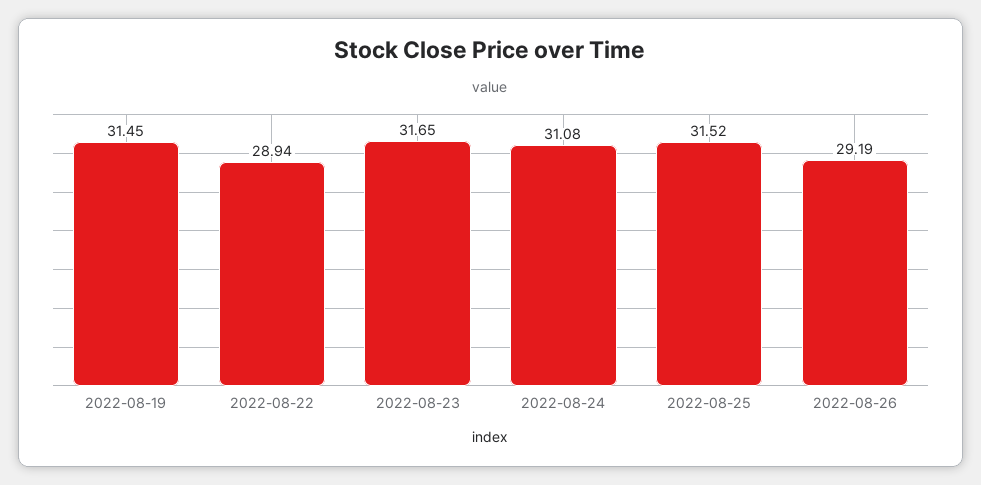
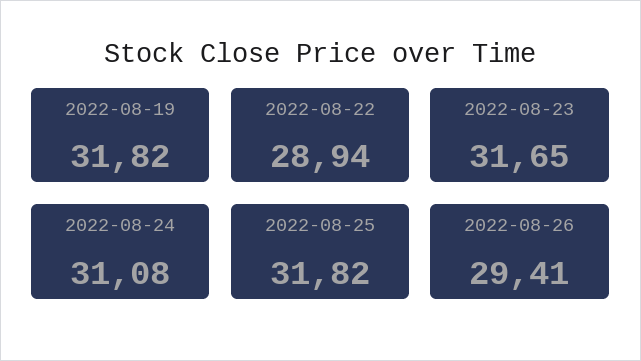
  {
-   "2022-08-19": 31.45,
+   "2022-08-19": 31.82,
    "2022-08-22": 28.94,
    "2022-08-23": 31.65,
    "2022-08-24": 31.08,
-   "2022-08-25": 31.52,
+   "2022-08-25": 31.82,
-   "2022-08-26": 29.19
+   "2022-08-26": 29.41
  }

